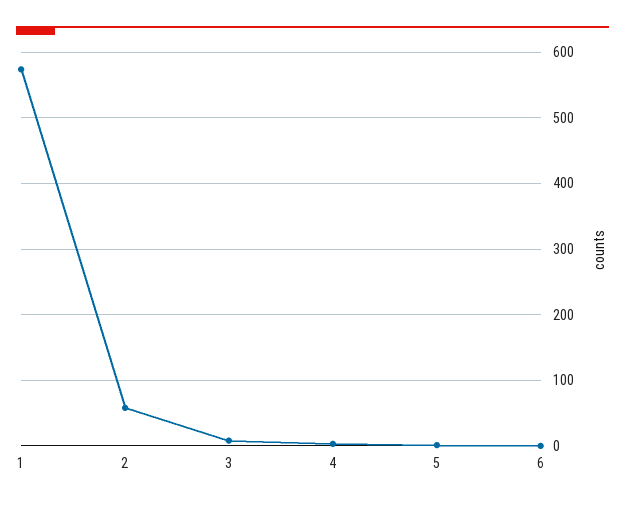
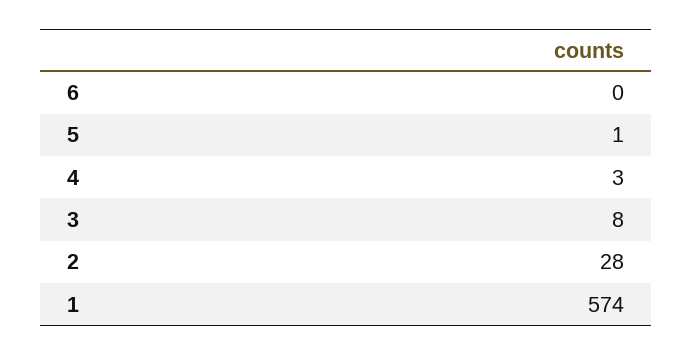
  {
    "1": 574,
-   "2": 60,
+   "2": 28,
    "3": 8,
    "4": 3,
    "5": 1,
    "6": 0
  }

